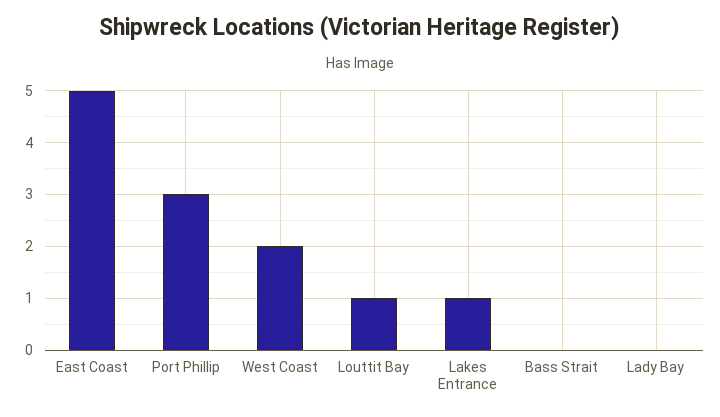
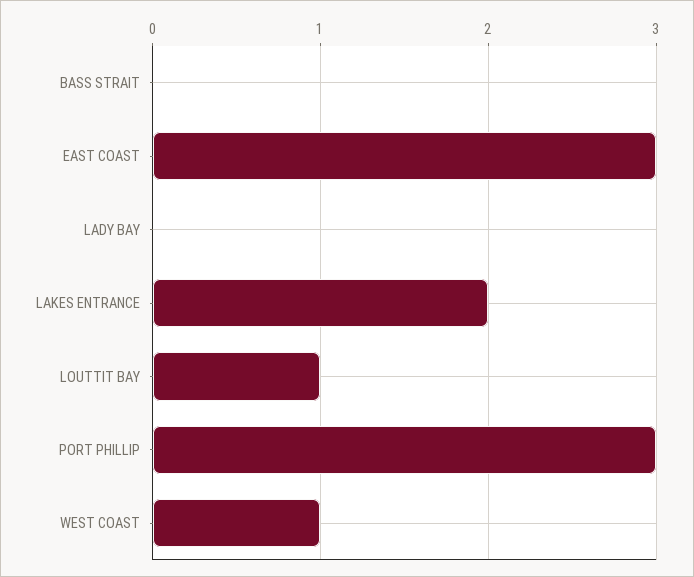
  {
-   "East Coast": 5,
+   "East Coast": 3,
    "Port Phillip": 3,
-   "West Coast": 2,
+   "West Coast": 1,
    "Louttit Bay": 1,
-   "Lakes Entrance": 1,
+   "Lakes Entrance": 2,
    "Bass Strait": 0,
    "Lady Bay": 0
  }

